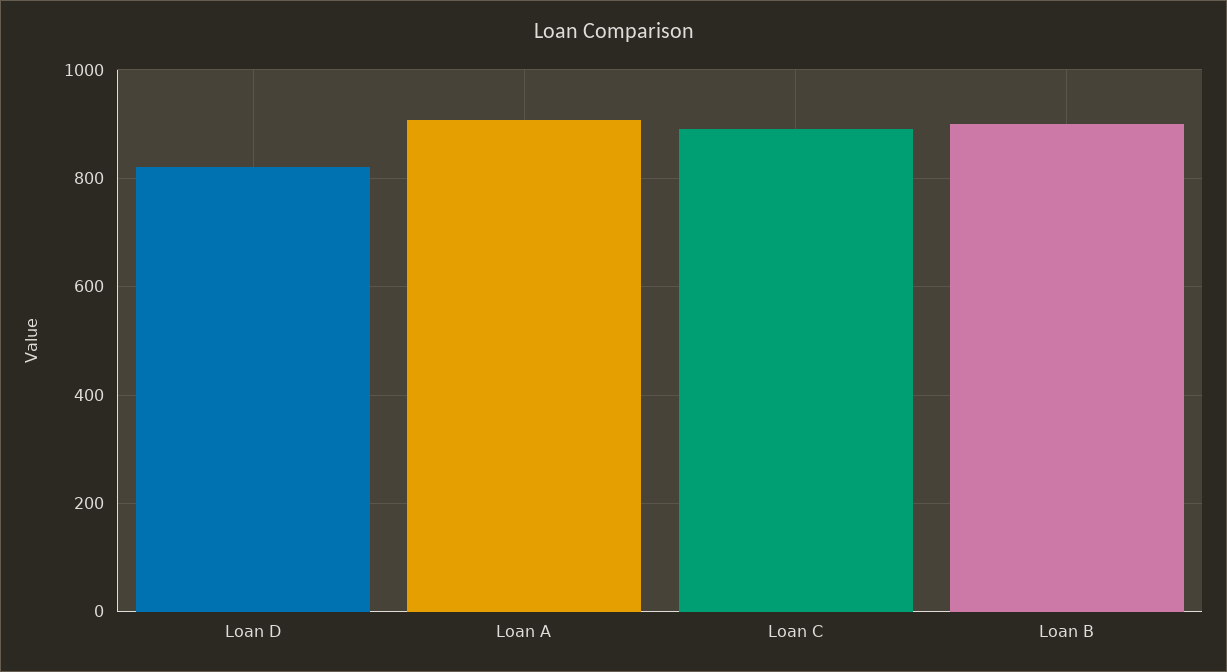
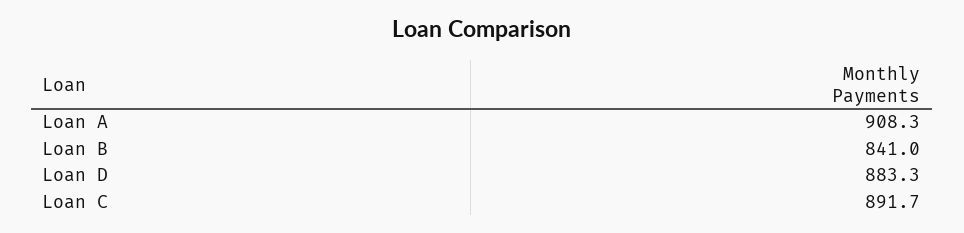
  {
-   "Loan D": 820,
+   "Loan D": 883.3,
    "Loan A": 908.3,
    "Loan C": 891.7,
-   "Loan B": 900
+   "Loan B": 841
  }

